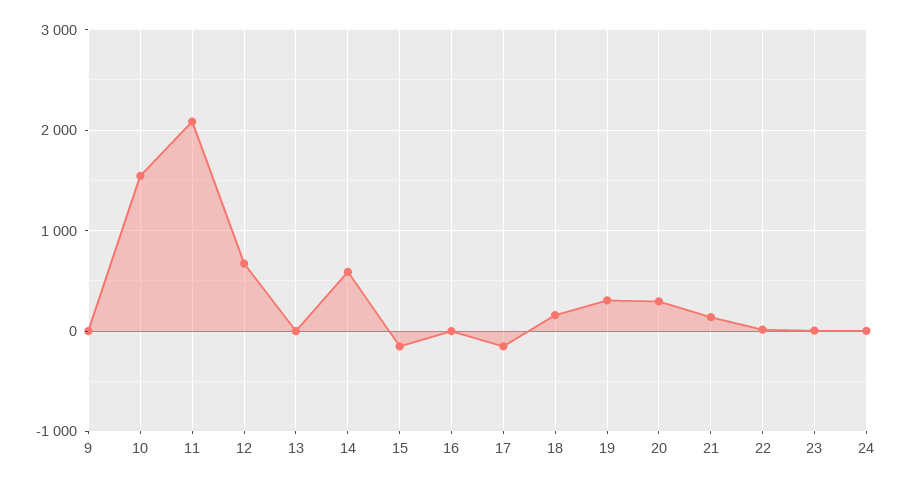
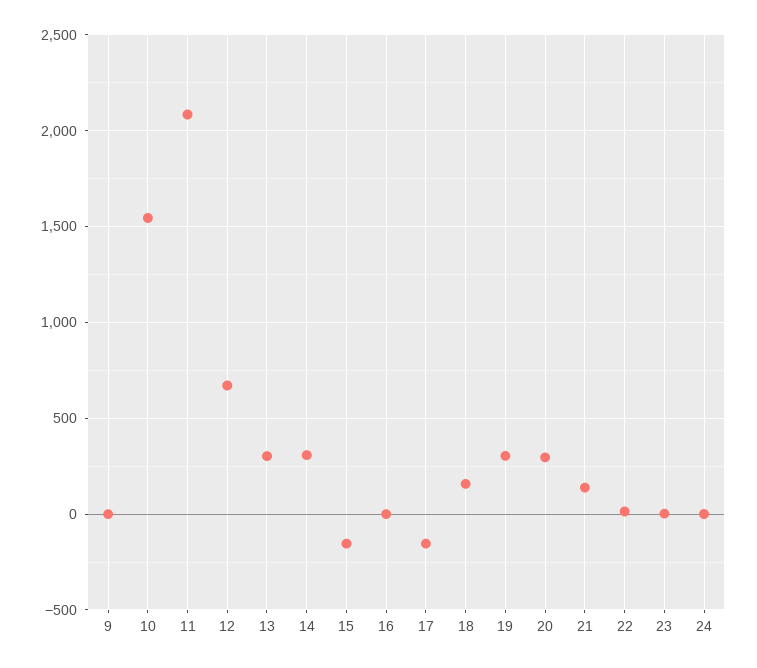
  {
    "9": 0,
    "10": 1550,
    "11": 2100,
    "12": 650,
-   "13": 0,
+   "13": 300,
-   "14": 600,
+   "14": 300,
    "15": -150,
    "16": 0,
    "17": -150,
    "18": 150,
    "19": 300,
    "20": 300,
    "21": 150,
    "22": 0,
    "23": 0,
    "24": 0
  }

